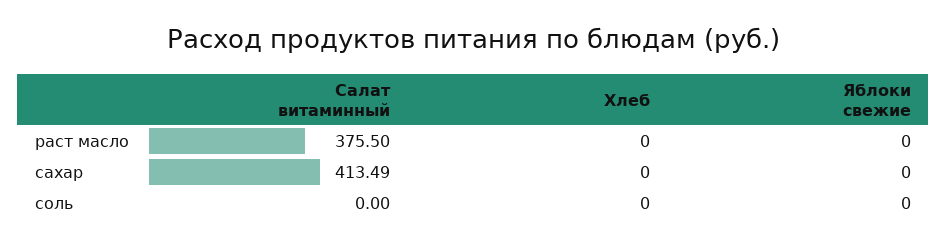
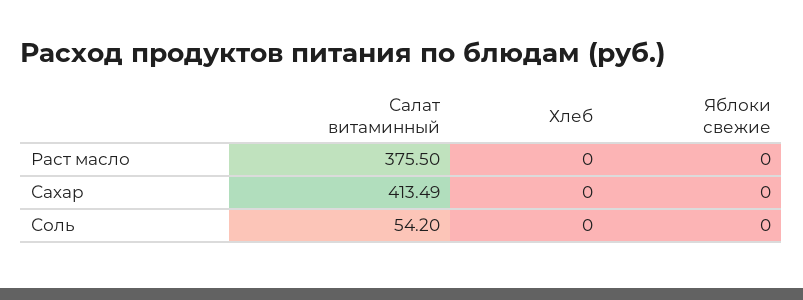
  {
    "Салат витаминный": {
      "раст масло": 375.5,
      "сахар": 413.49,
-     "соль": 0
+     "соль": 54.2
    },
    "Хлеб": {
      "раст масло": 0,
      "сахар": 0,
      "соль": 0
    },
    "Яблоки свежие": {
      "раст масло": 0,
      "сахар": 0,
      "соль": 0
    }
  }

